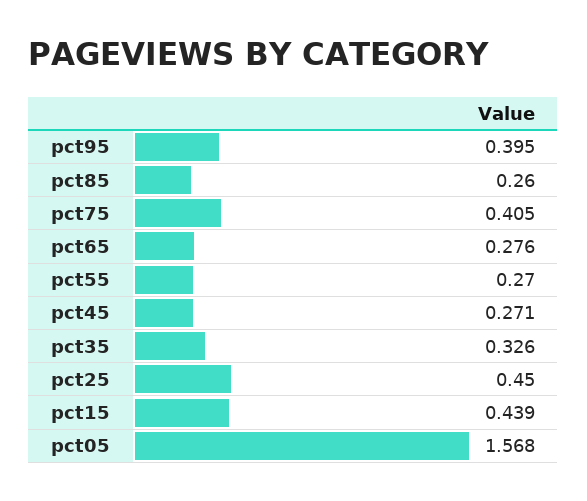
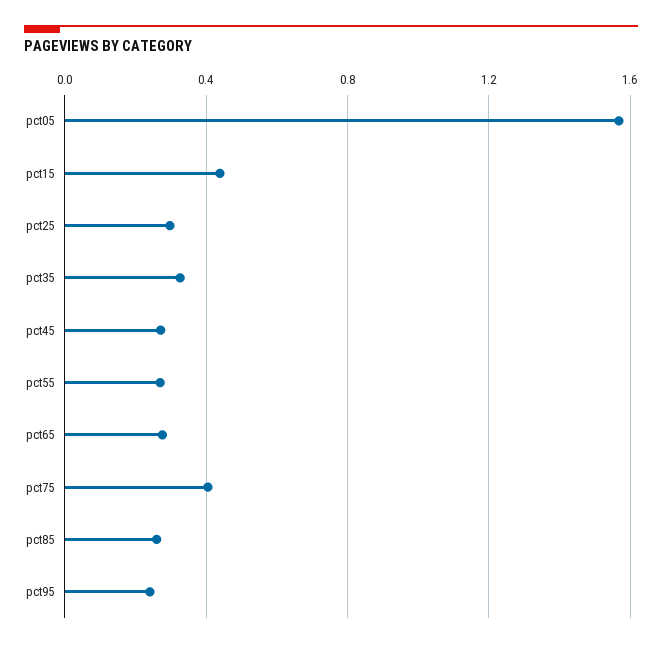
  {
-   "pct95": 0.395,
+   "pct95": 0.25,
    "pct85": 0.26,
    "pct75": 0.405,
    "pct65": 0.276,
    "pct55": 0.27,
    "pct45": 0.271,
    "pct35": 0.326,
-   "pct25": 0.45,
+   "pct25": 0.3,
    "pct15": 0.439,
    "pct05": 1.568
  }

